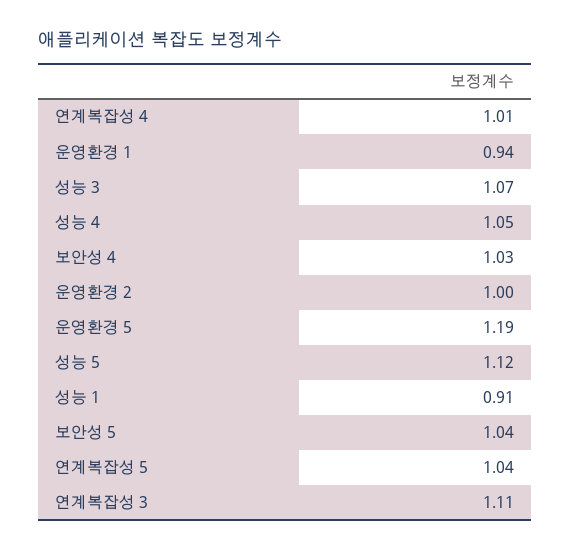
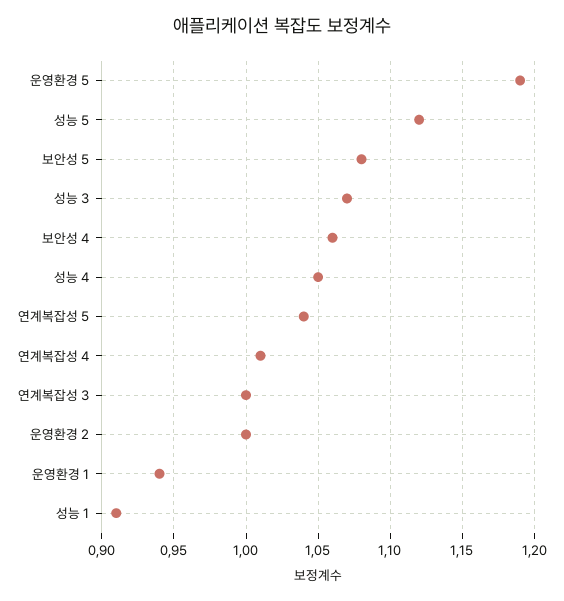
  {
    "연계복잡성 4": 1.01,
    "운영환경 1": 0.94,
    "성능 3": 1.07,
    "성능 4": 1.05,
-   "보안성 4": 1.03,
+   "보안성 4": 1.06,
    "운영환경 2": 1,
    "운영환경 5": 1.19,
    "성능 5": 1.12,
    "성능 1": 0.91,
-   "보안성 5": 1.04,
+   "보안성 5": 1.08,
    "연계복잡성 5": 1.04,
-   "연계복잡성 3": 1.11
+   "연계복잡성 3": 1
  }

